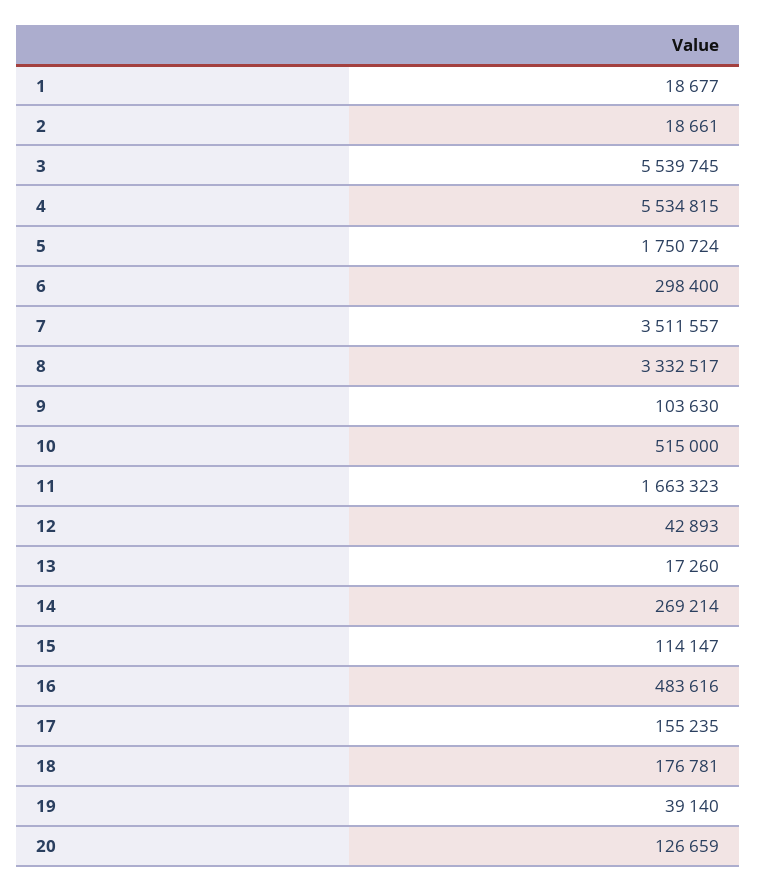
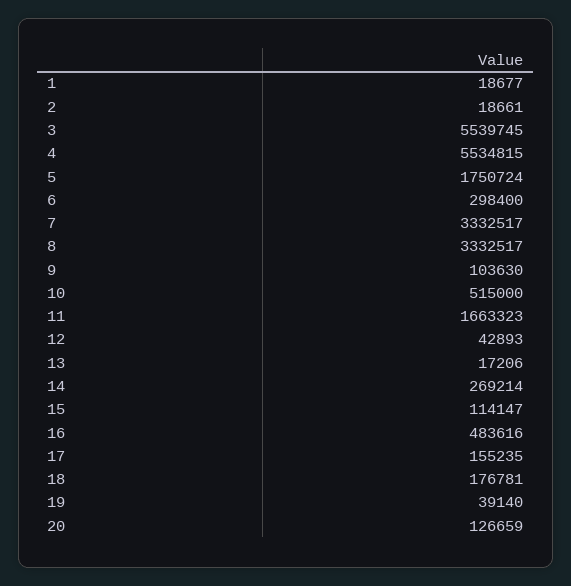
  {
    "1": 18677,
    "2": 18661,
    "3": 5539745,
    "4": 5534815,
    "5": 1750724,
    "6": 298400,
-   "7": 3511557,
+   "7": 3332517,
    "8": 3332517,
    "9": 103630,
    "10": 515000,
    "11": 1663323,
    "12": 42893,
-   "13": 17260,
+   "13": 17206,
    "14": 269214,
    "15": 114147,
    "16": 483616,
    "17": 155235,
    "18": 176781,
    "19": 39140,
    "20": 126659
  }

